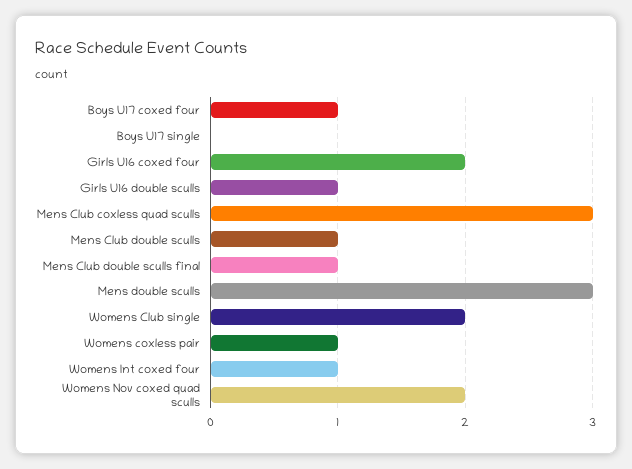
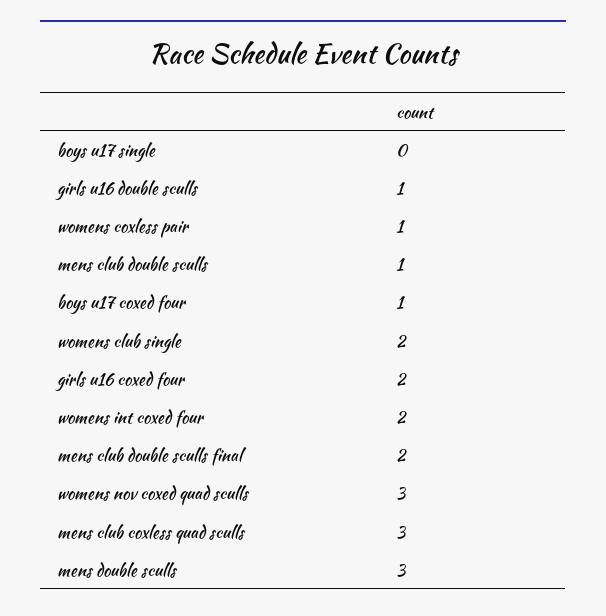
  {
    "Boys U17 coxed four": 1,
    "Boys U17 single": 0,
    "Girls U16 coxed four": 2,
    "Girls U16 double sculls": 1,
    "Mens Club coxless quad sculls": 3,
    "Mens Club double sculls": 1,
-   "Mens Club double sculls final": 1,
+   "Mens Club double sculls final": 2,
    "Mens double sculls": 3,
    "Womens Club single": 2,
    "Womens coxless pair": 1,
-   "Womens Int coxed four": 1,
+   "Womens Int coxed four": 2,
-   "Womens Nov coxed quad sculls": 2
+   "Womens Nov coxed quad sculls": 3
  }

